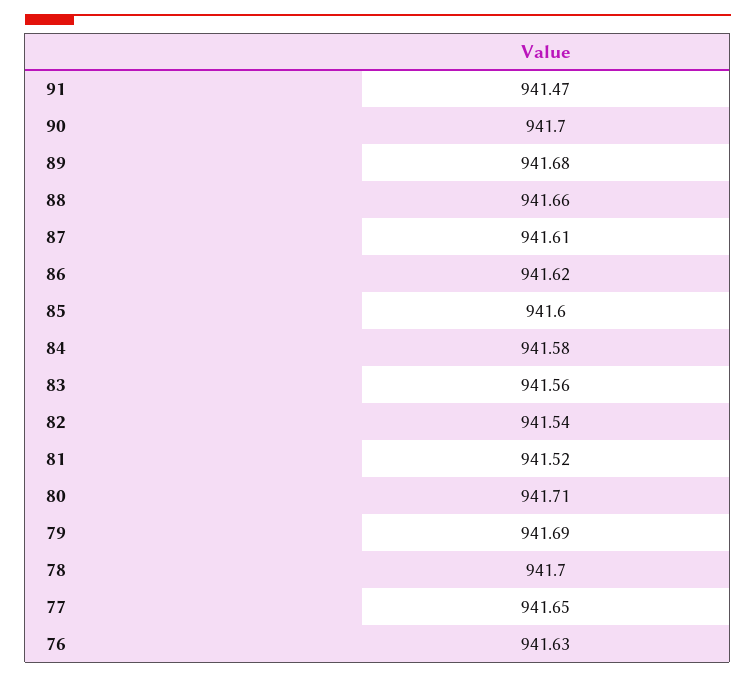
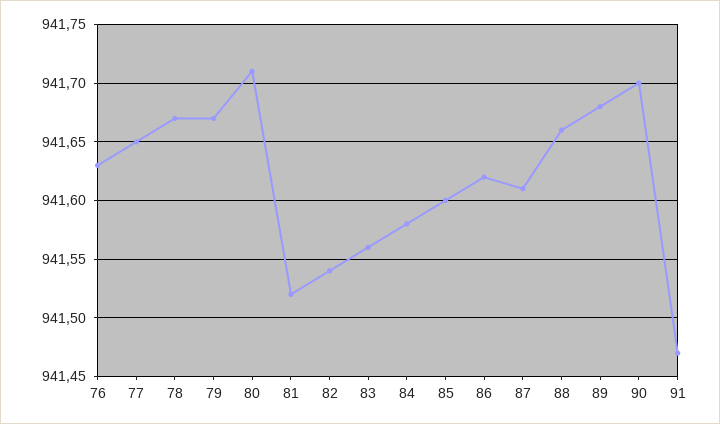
  {
    "91": 941.47,
    "90": 941.7,
    "89": 941.68,
    "88": 941.66,
    "87": 941.61,
    "86": 941.62,
    "85": 941.6,
    "84": 941.58,
    "83": 941.56,
    "82": 941.54,
    "81": 941.52,
    "80": 941.71,
-   "79": 941.69,
+   "79": 941.67,
-   "78": 941.7,
+   "78": 941.67,
    "77": 941.65,
    "76": 941.63
  }

